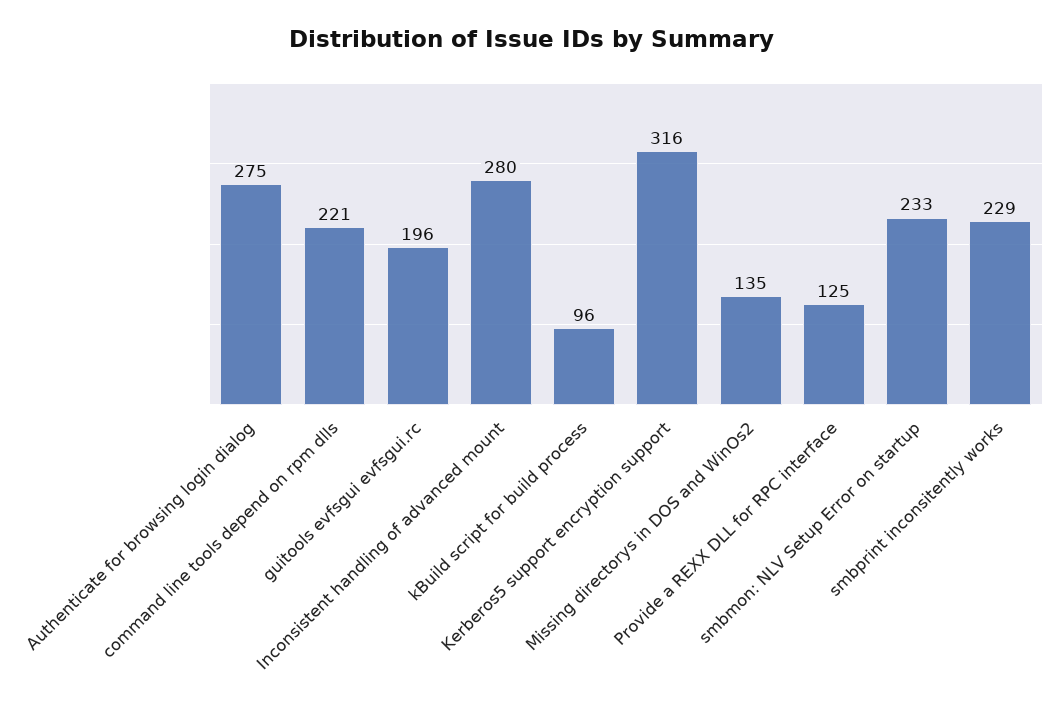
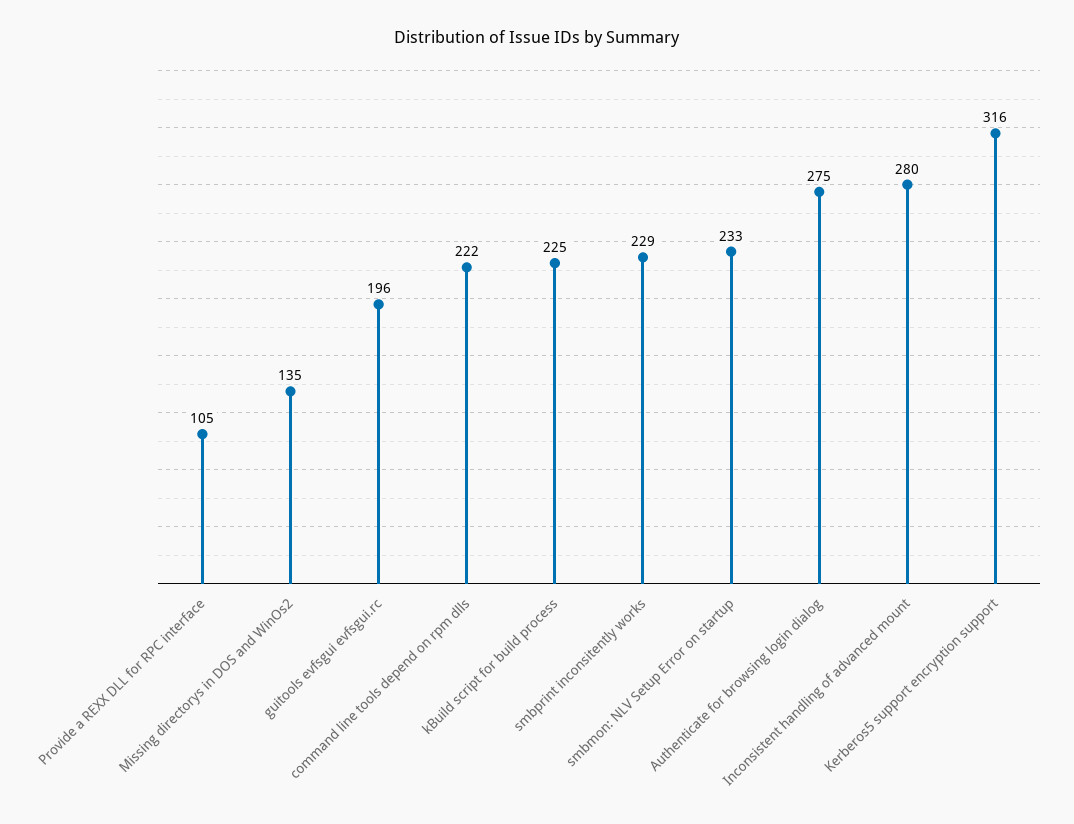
  {
    "Authenticate for browsing login dialog": 275,
-   "command line tools depend on rpm dlls": 221,
+   "command line tools depend on rpm dlls": 222,
    "guitools evfsgui evfsgui.rc": 196,
    "Inconsistent handling of advanced mount": 280,
-   "kBuild script for build process": 96,
+   "kBuild script for build process": 225,
    "Kerberos5 support encryption support": 316,
    "Missing directorys in DOS and WinOs2": 135,
-   "Provide a REXX DLL for RPC interface": 125,
+   "Provide a REXX DLL for RPC interface": 105,
    "smbmon: NLV Setup Error on startup": 233,
    "smbprint inconsitently works": 229
  }

